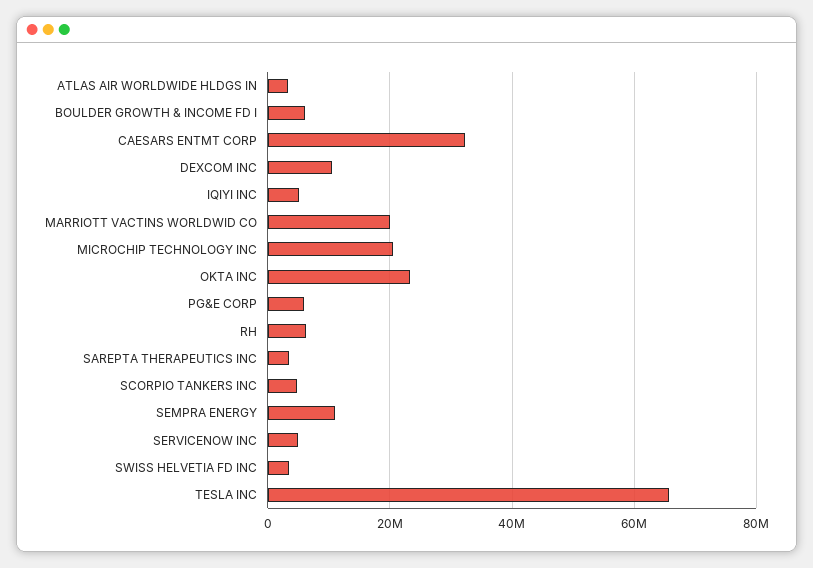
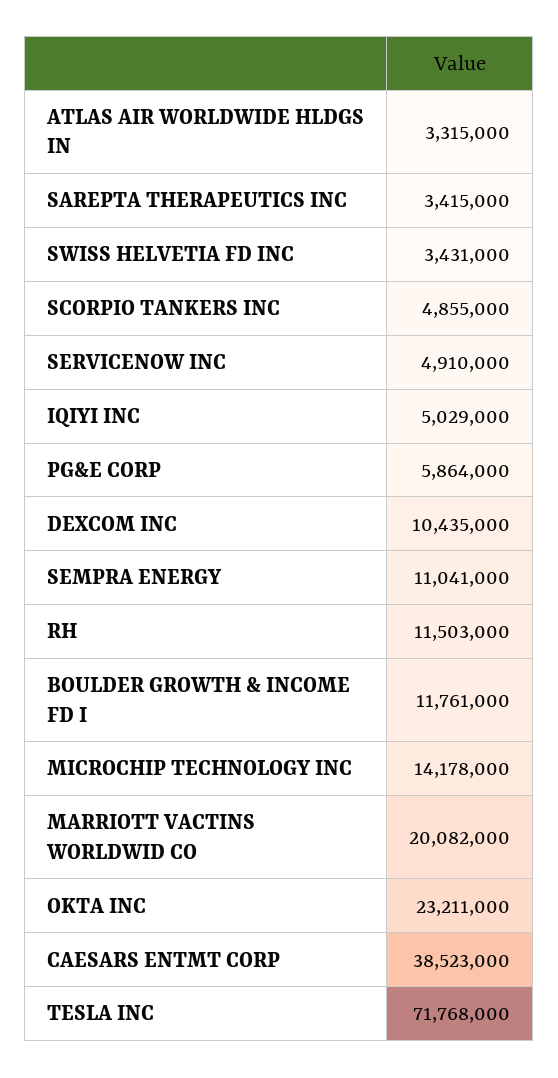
  {
    "ATLAS AIR WORLDWIDE HLDGS IN": 3315000,
-   "BOULDER GROWTH & INCOME FD I": 6000000,
+   "BOULDER GROWTH & INCOME FD I": 11761000,
-   "CAESARS ENTMT CORP": 32000000,
+   "CAESARS ENTMT CORP": 38523000,
    "DEXCOM INC": 10435000,
    "IQIYI INC": 5029000,
    "MARRIOTT VACTINS WORLDWID CO": 20082000,
-   "MICROCHIP TECHNOLOGY INC": 20000000,
+   "MICROCHIP TECHNOLOGY INC": 14178000,
    "OKTA INC": 23211000,
    "PG&E CORP": 5864000,
-   "RH": 6000000,
+   "RH": 11503000,
    "SAREPTA THERAPEUTICS INC": 3415000,
    "SCORPIO TANKERS INC": 4855000,
    "SEMPRA ENERGY": 11041000,
    "SERVICENOW INC": 4910000,
    "SWISS HELVETIA FD INC": 3431000,
-   "TESLA INC": 66000000
+   "TESLA INC": 71768000
  }

